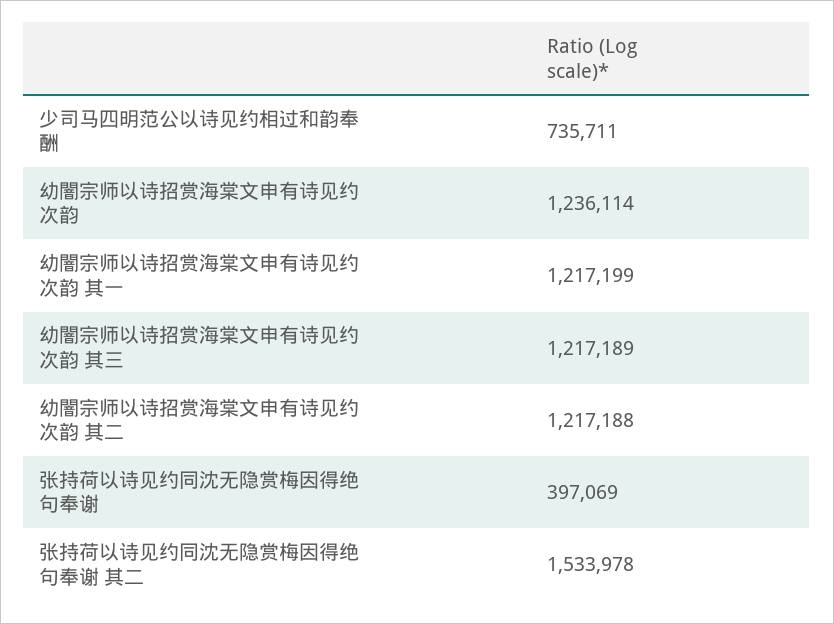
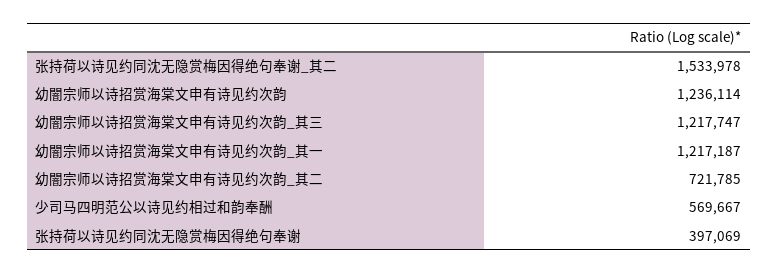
  {
-   "少司马四明范公以诗见约相过和韵奉酬": 735711,
+   "少司马四明范公以诗见约相过和韵奉酬": 569667,
    "幼闇宗师以诗招赏海棠文申有诗见约次韵": 1236114,
-   "幼闇宗师以诗招赏海棠文申有诗见约次韵 其一": 1217199,
+   "幼闇宗师以诗招赏海棠文申有诗见约次韵 其一": 1217187,
-   "幼闇宗师以诗招赏海棠文申有诗见约次韵 其三": 1217189,
+   "幼闇宗师以诗招赏海棠文申有诗见约次韵 其三": 1217747,
-   "幼闇宗师以诗招赏海棠文申有诗见约次韵 其二": 1217188,
+   "幼闇宗师以诗招赏海棠文申有诗见约次韵 其二": 721785,
    "张持荷以诗见约同沈无隐赏梅因得绝句奉谢": 397069,
    "张持荷以诗见约同沈无隐赏梅因得绝句奉谢 其二": 1533978
  }

